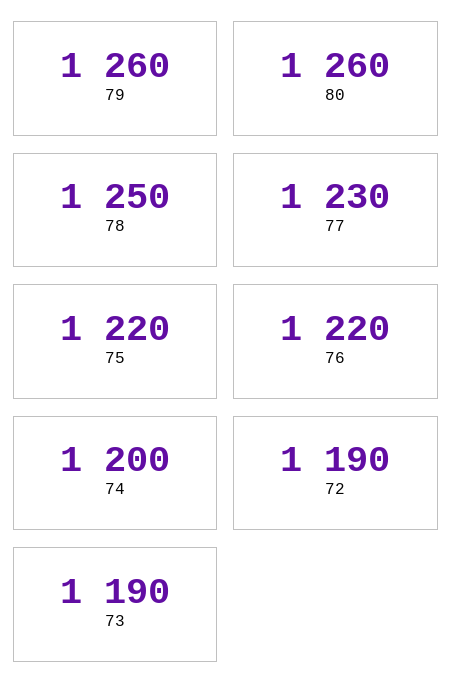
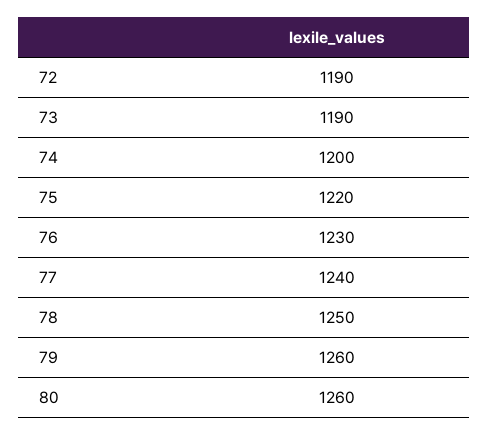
  {
    "79": 1260,
    "80": 1260,
    "78": 1250,
-   "77": 1230,
+   "77": 1240,
    "75": 1220,
-   "76": 1220,
+   "76": 1230,
    "74": 1200,
    "72": 1190,
    "73": 1190
  }

